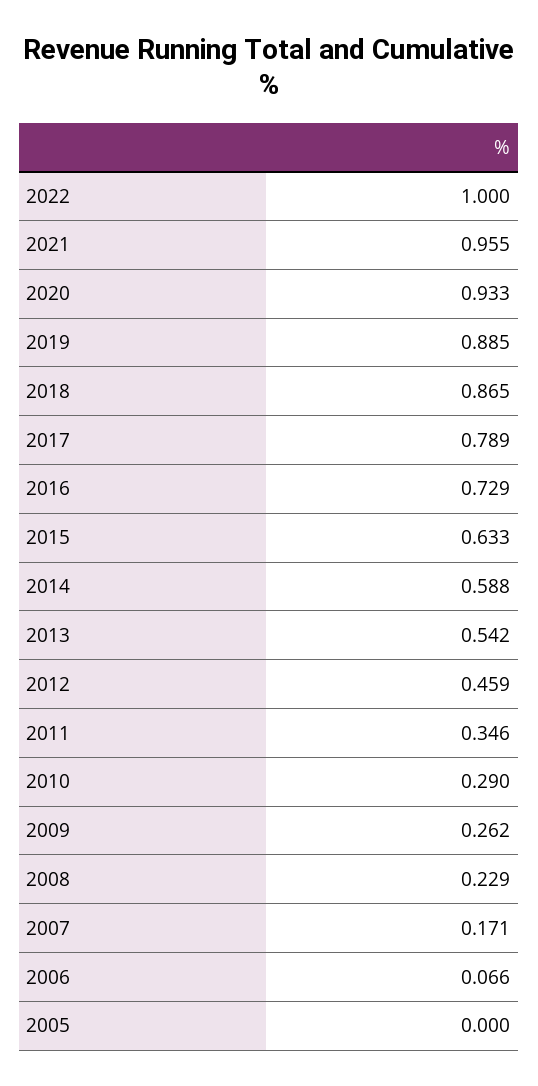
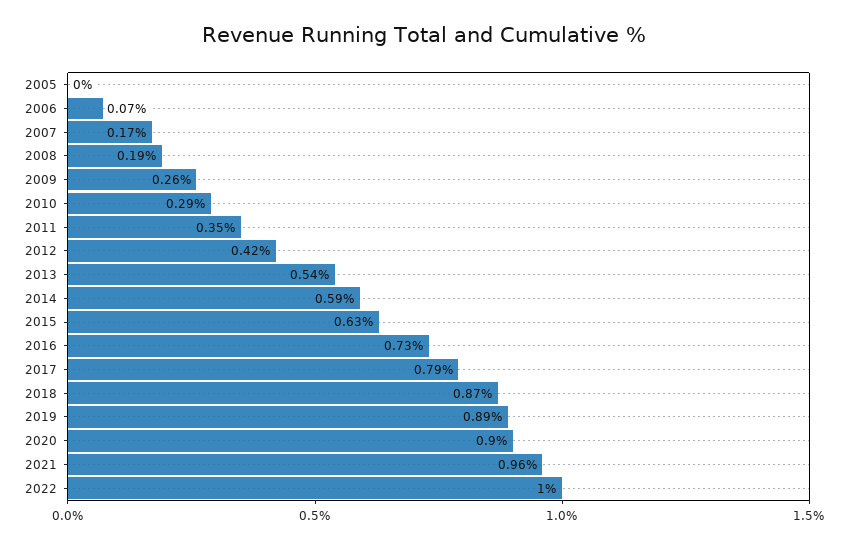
  {
    "2022": 1,
    "2021": 0.955,
-   "2020": 0.933,
+   "2020": 0.9,
    "2019": 0.885,
    "2018": 0.865,
    "2017": 0.789,
    "2016": 0.729,
    "2015": 0.633,
    "2014": 0.588,
    "2013": 0.542,
-   "2012": 0.459,
+   "2012": 0.42,
    "2011": 0.346,
    "2010": 0.29,
    "2009": 0.262,
-   "2008": 0.229,
+   "2008": 0.19,
    "2007": 0.171,
    "2006": 0.066,
    "2005": 0
  }

